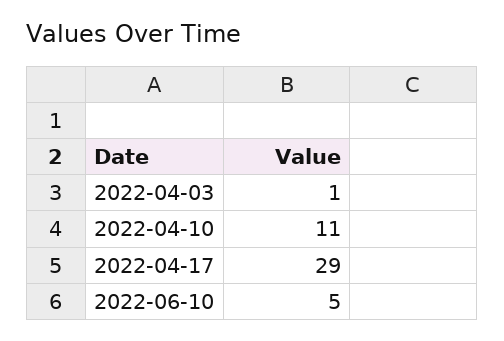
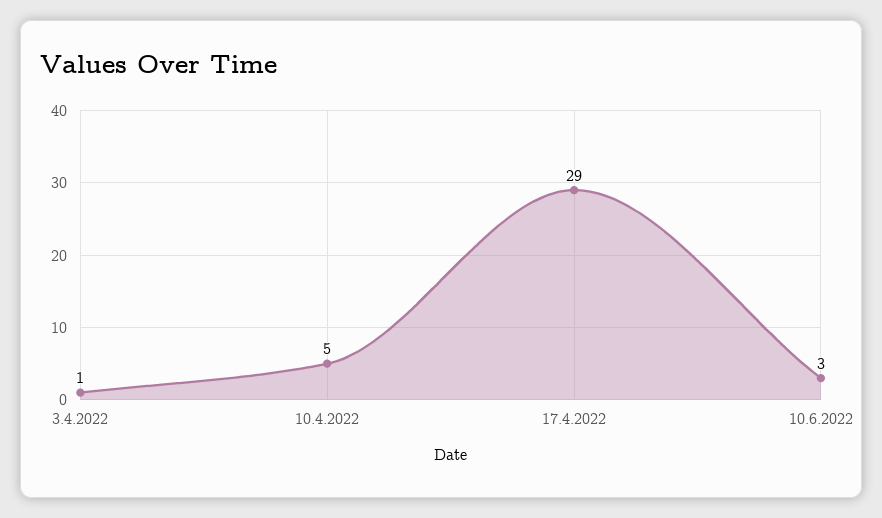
  {
    "2022-04-03": 1,
-   "2022-04-10": 11,
+   "2022-04-10": 5,
    "2022-04-17": 29,
-   "2022-06-10": 5
+   "2022-06-10": 3
  }

